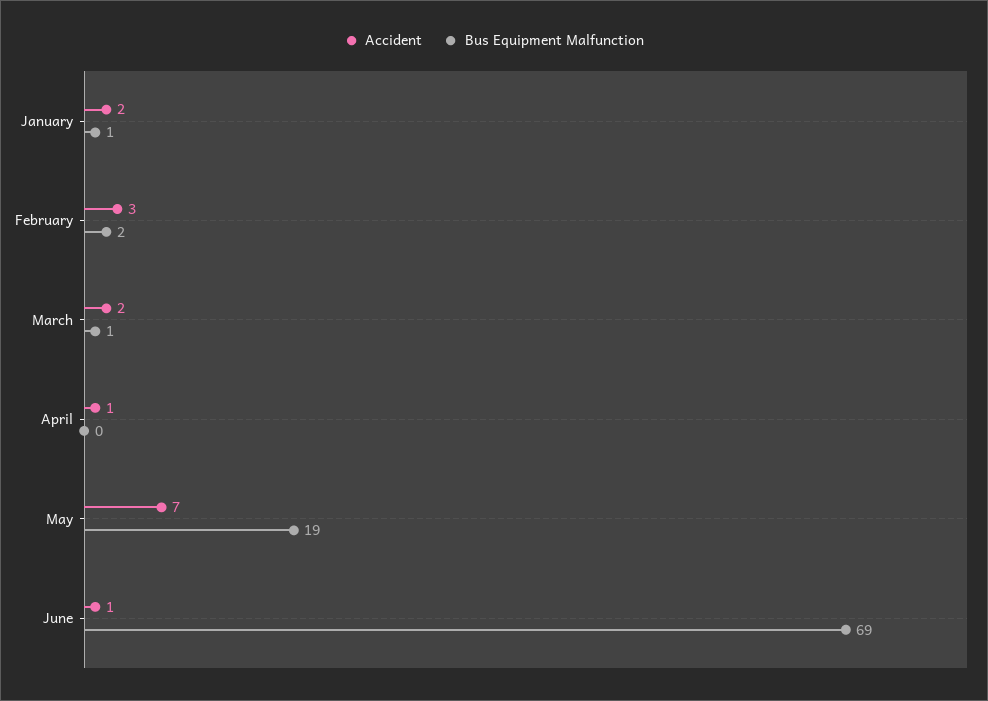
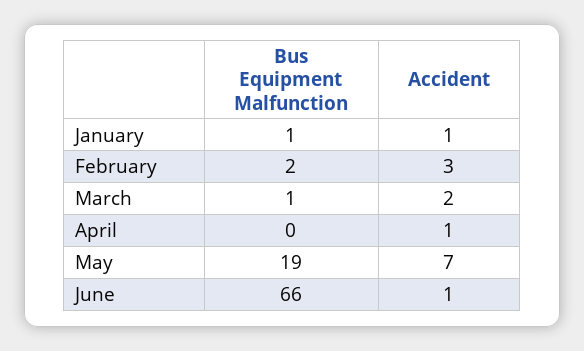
  {
    "Accident": {
-     "January": 2,
+     "January": 1,
      "February": 3,
      "March": 2,
      "April": 1,
      "May": 7,
      "June": 1
    },
    "Bus Equipment Malfunction": {
      "January": 1,
      "February": 2,
      "March": 1,
      "April": 0,
      "May": 19,
-     "June": 69
+     "June": 66
    }
  }

